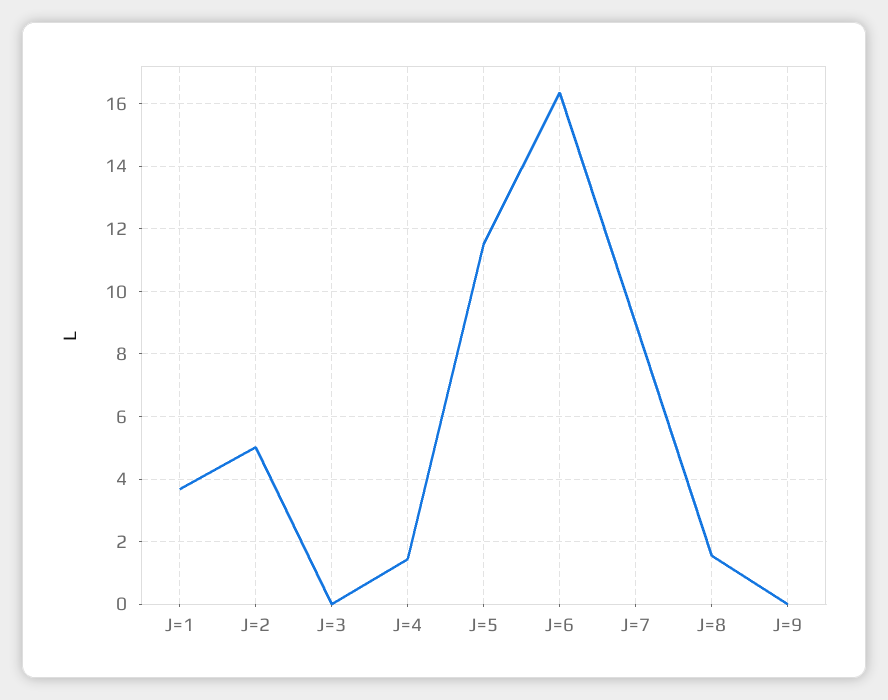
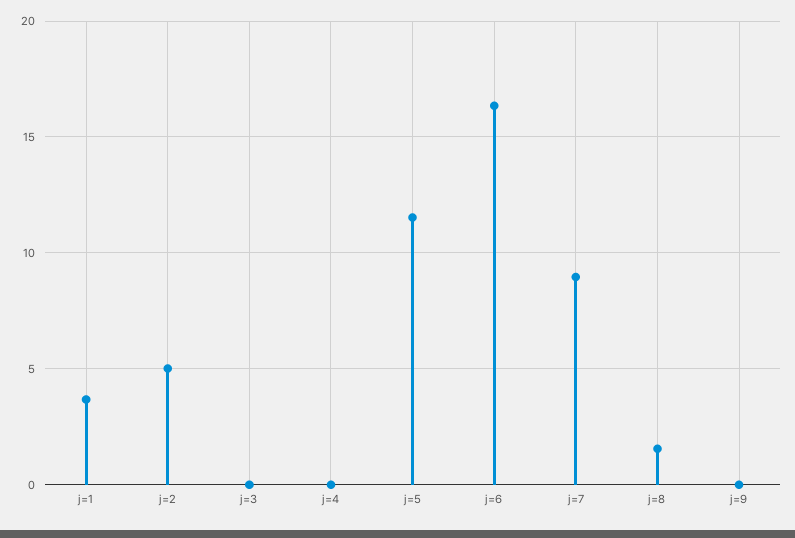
  {
    "J=1": 3.6,
    "J=2": 5,
    "J=3": 0,
-   "J=4": 1.4,
+   "J=4": 0,
    "J=5": 11.6,
    "J=6": 16.4,
    "J=7": 9,
    "J=8": 1.6,
    "J=9": 0
  }

